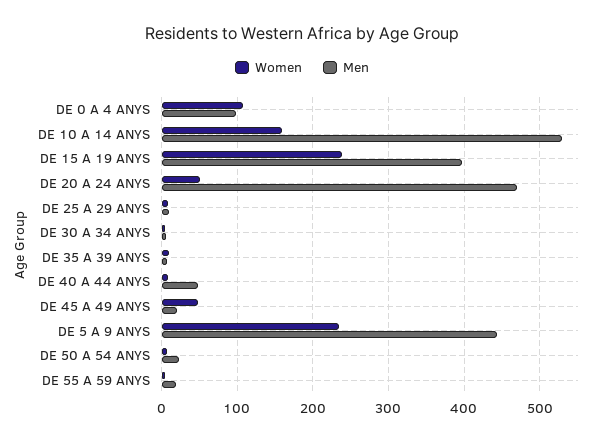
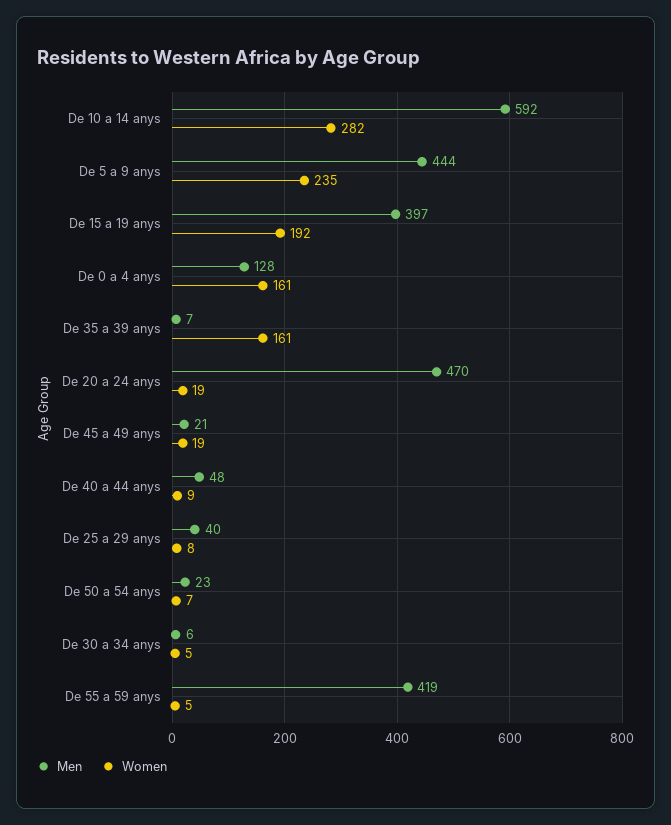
  {
    "Women": {
-     "DE 0 A 4 ANYS": 110,
+     "DE 0 A 4 ANYS": 161,
-     "DE 10 A 14 ANYS": 160,
+     "DE 10 A 14 ANYS": 282,
-     "DE 15 A 19 ANYS": 240,
+     "DE 15 A 19 ANYS": 192,
-     "DE 20 A 24 ANYS": 50,
+     "DE 20 A 24 ANYS": 19,
      "DE 25 A 29 ANYS": 8,
      "DE 30 A 34 ANYS": 5,
-     "DE 35 A 39 ANYS": 10,
+     "DE 35 A 39 ANYS": 161,
      "DE 40 A 44 ANYS": 9,
-     "DE 45 A 49 ANYS": 50,
+     "DE 45 A 49 ANYS": 19,
      "DE 5 A 9 ANYS": 235,
      "DE 50 A 54 ANYS": 7,
      "DE 55 A 59 ANYS": 5
    },
    "Men": {
-     "DE 0 A 4 ANYS": 100,
+     "DE 0 A 4 ANYS": 128,
-     "DE 10 A 14 ANYS": 530,
+     "DE 10 A 14 ANYS": 592,
      "DE 15 A 19 ANYS": 397,
      "DE 20 A 24 ANYS": 470,
-     "DE 25 A 29 ANYS": 10,
+     "DE 25 A 29 ANYS": 40,
      "DE 30 A 34 ANYS": 6,
      "DE 35 A 39 ANYS": 7,
      "DE 40 A 44 ANYS": 48,
      "DE 45 A 49 ANYS": 21,
      "DE 5 A 9 ANYS": 444,
      "DE 50 A 54 ANYS": 23,
-     "DE 55 A 59 ANYS": 20
+     "DE 55 A 59 ANYS": 419
    }
  }

